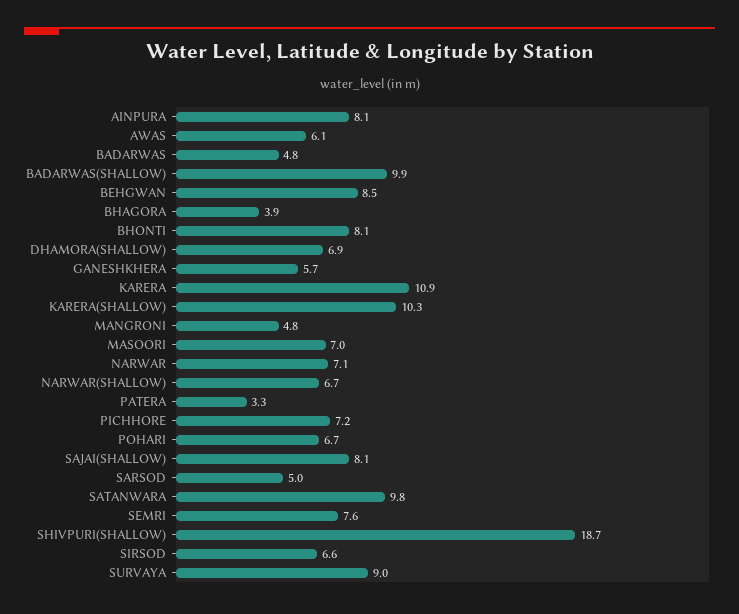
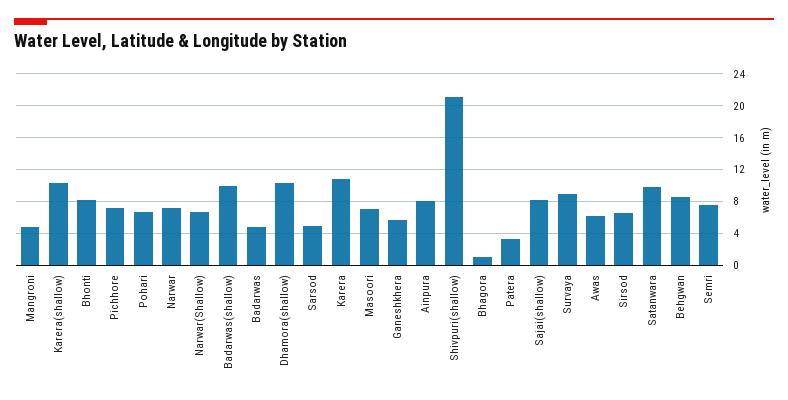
  {
    "AINPURA": 8.1,
    "AWAS": 6.1,
    "BADARWAS": 4.8,
    "BADARWAS(SHALLOW)": 9.9,
    "BEHGWAN": 8.5,
-   "BHAGORA": 3.9,
+   "BHAGORA": 1,
    "BHONTI": 8.1,
-   "DHAMORA(SHALLOW)": 6.9,
+   "DHAMORA(SHALLOW)": 10,
    "GANESHKHERA": 5.7,
    "KARERA": 10.9,
    "KARERA(SHALLOW)": 10.3,
    "MANGRONI": 4.8,
    "MASOORI": 7,
    "NARWAR": 7.1,
    "NARWAR(SHALLOW)": 6.7,
    "PATERA": 3.3,
    "PICHHORE": 7.2,
    "POHARI": 6.7,
    "SAJAI(SHALLOW)": 8.1,
    "SARSOD": 5,
    "SATANWARA": 9.8,
    "SEMRI": 7.6,
-   "SHIVPURI(SHALLOW)": 18.7,
+   "SHIVPURI(SHALLOW)": 21,
    "SIRSOD": 6.6,
    "SURVAYA": 9
  }

